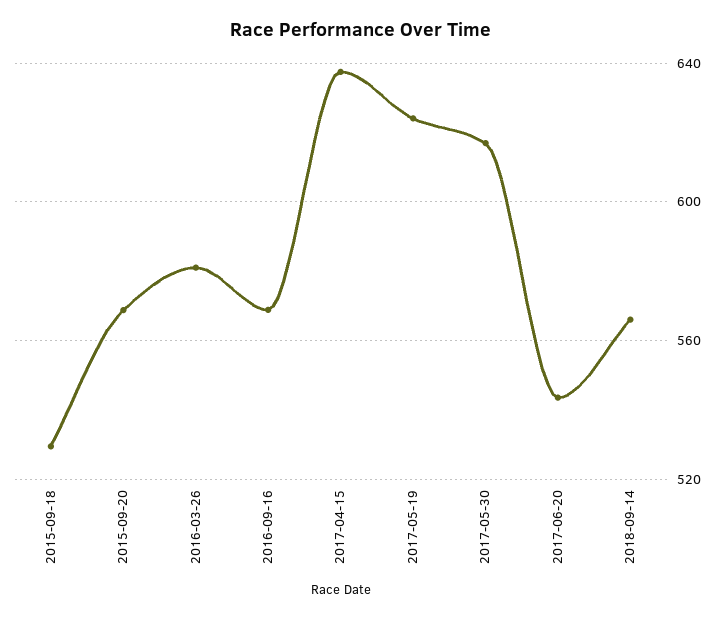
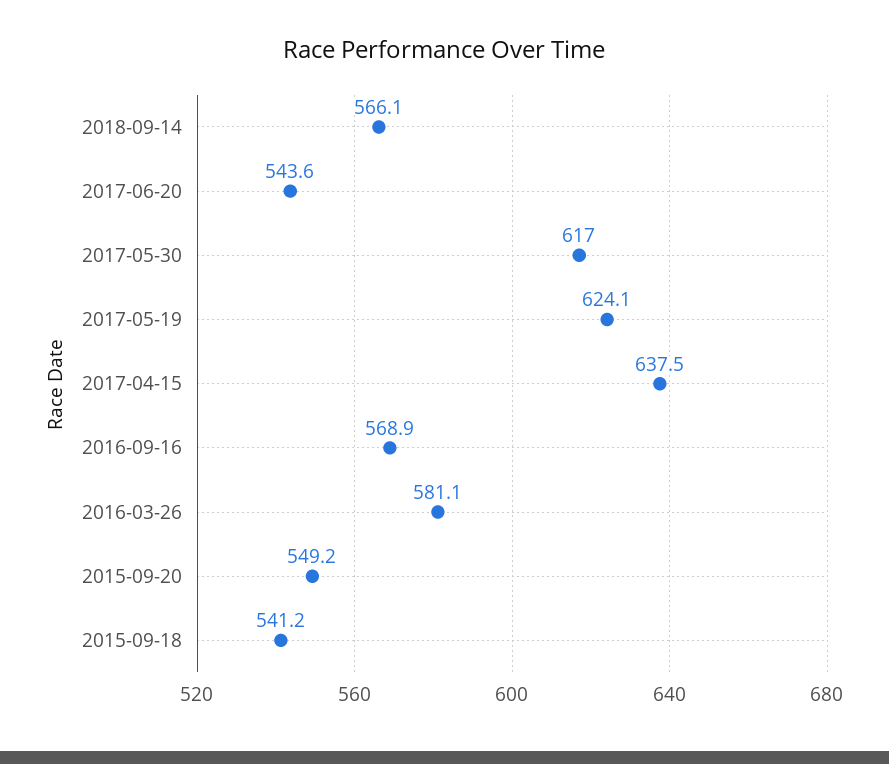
  {
-   "2015-09-18": 530,
+   "2015-09-18": 541.2,
-   "2015-09-20": 570,
+   "2015-09-20": 549.2,
    "2016-03-26": 581.1,
    "2016-09-16": 568.9,
    "2017-04-15": 637.5,
    "2017-05-19": 624.1,
    "2017-05-30": 617,
    "2017-06-20": 543.6,
    "2018-09-14": 566.1
  }

